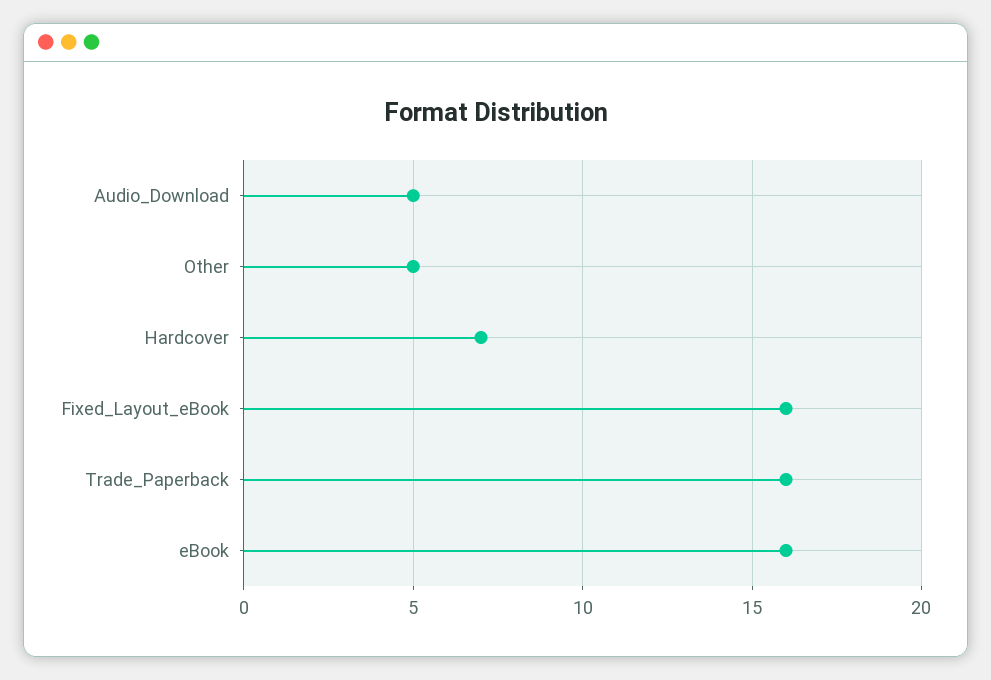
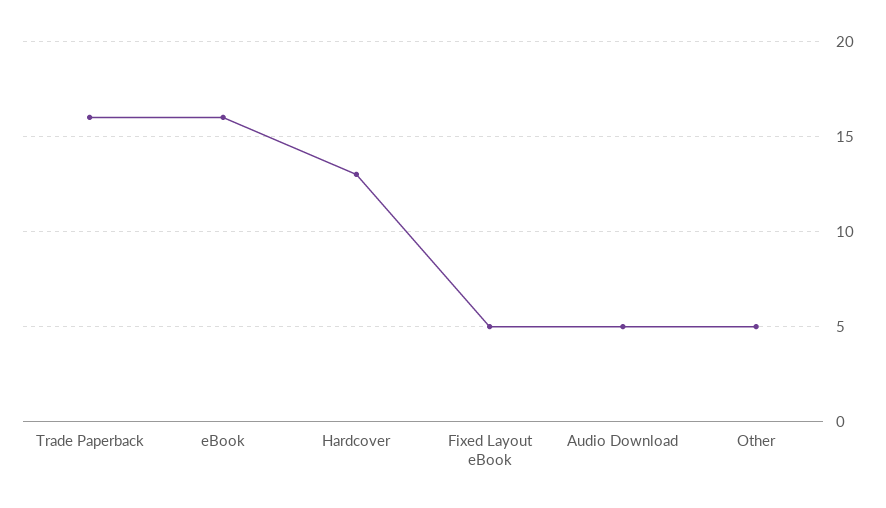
  {
    "Audio_Download": 5,
    "Other": 5,
-   "Hardcover": 7,
+   "Hardcover": 13,
-   "Fixed_Layout_eBook": 16,
+   "Fixed_Layout_eBook": 5,
    "Trade_Paperback": 16,
    "eBook": 16
  }

